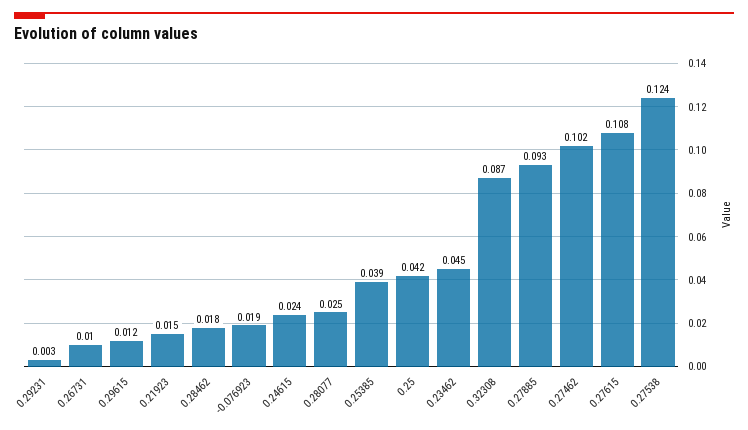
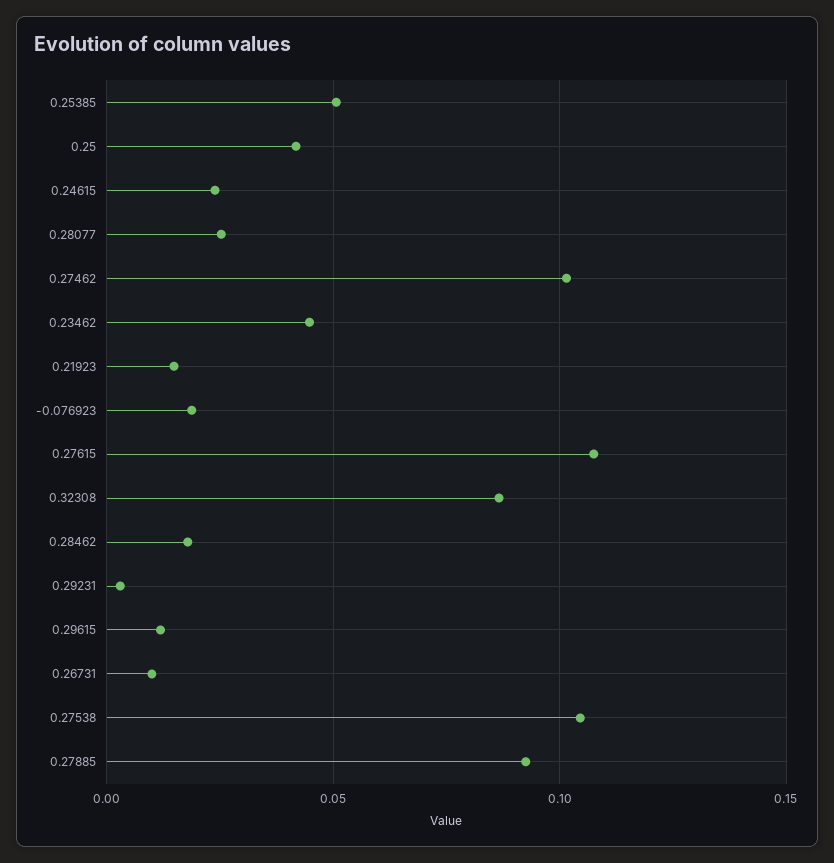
  {
    "0.29231": 0.003,
    "0.26731": 0.01,
    "0.29615": 0.012,
    "0.21923": 0.015,
    "0.28462": 0.018,
    "-0.076923": 0.019,
    "0.24615": 0.024,
    "0.28077": 0.025,
-   "0.25385": 0.039,
+   "0.25385": 0.05,
    "0.25": 0.042,
    "0.23462": 0.045,
    "0.32308": 0.087,
    "0.27885": 0.093,
    "0.27462": 0.102,
    "0.27615": 0.108,
-   "0.27538": 0.124
+   "0.27538": 0.105
  }

